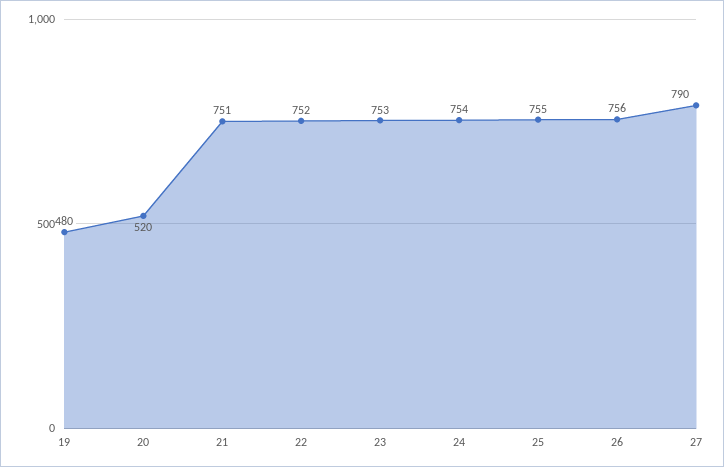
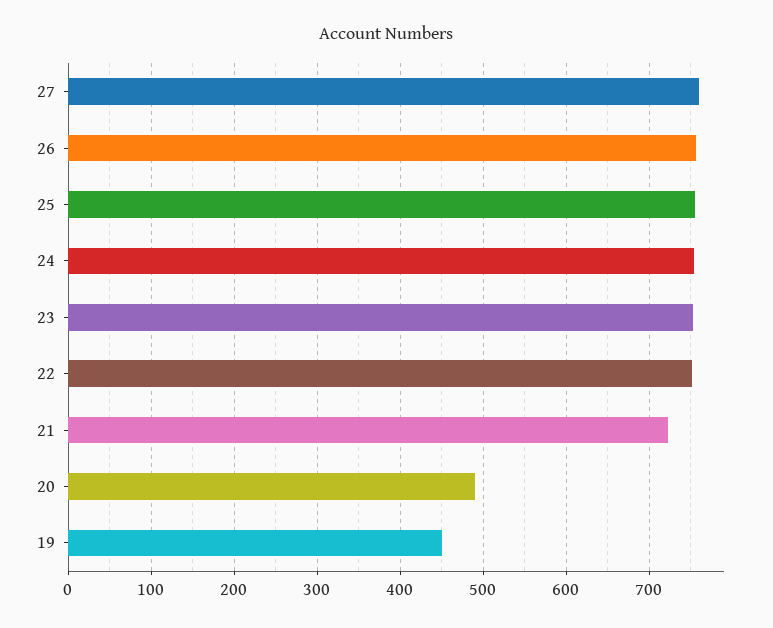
  {
-   "19": 480,
+   "19": 450,
-   "20": 520,
+   "20": 490,
-   "21": 751,
+   "21": 720,
    "22": 752,
    "23": 753,
    "24": 754,
    "25": 755,
    "26": 756,
-   "27": 790
+   "27": 760
  }

